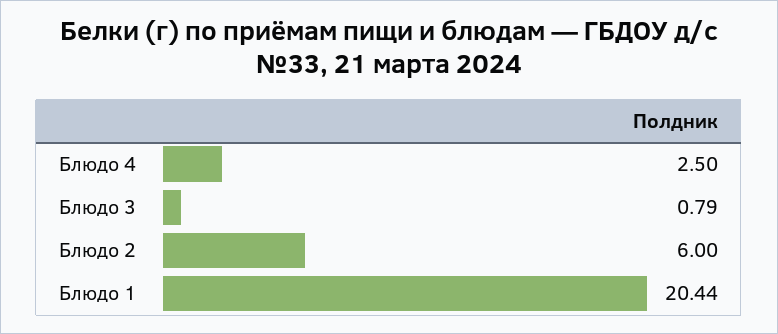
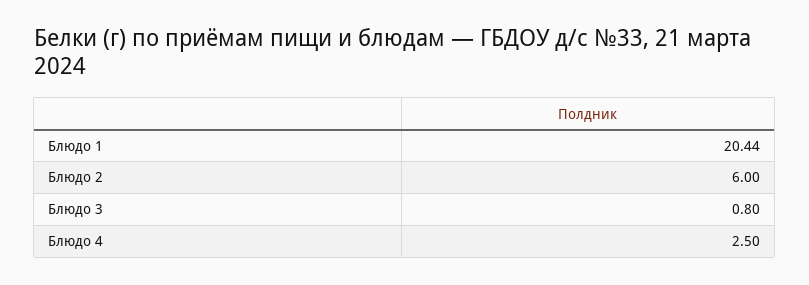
  {
    "Блюдо 4": 2.5,
-   "Блюдо 3": 0.79,
+   "Блюдо 3": 0.8,
    "Блюдо 2": 6,
    "Блюдо 1": 20.44
  }

